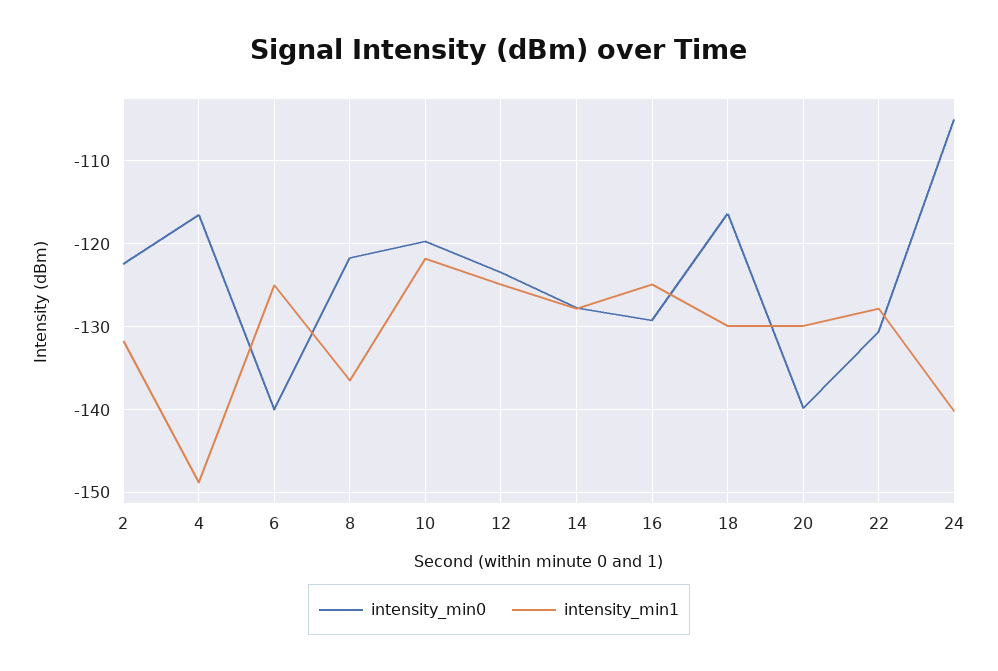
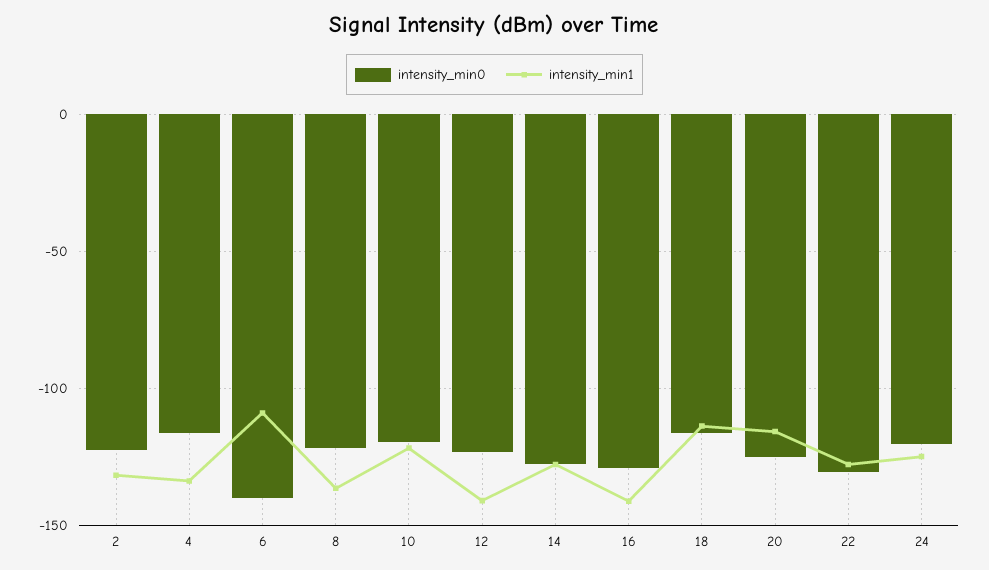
  {
    "intensity_min0": {
      "2": -122,
      "4": -117,
      "6": -140,
      "8": -122,
      "10": -120,
      "12": -123,
      "14": -128,
      "16": -129,
      "18": -116,
-     "20": -140,
+     "20": -125,
      "22": -131,
-     "24": -105
+     "24": -120
    },
    "intensity_min1": {
      "2": -132,
-     "4": -149,
+     "4": -135,
-     "6": -125,
+     "6": -110,
      "8": -137,
      "10": -122,
-     "12": -125,
+     "12": -140,
      "14": -128,
-     "16": -125,
+     "16": -140,
-     "18": -130,
+     "18": -115,
-     "20": -130,
+     "20": -115,
      "22": -128,
-     "24": -140
+     "24": -125
    }
  }

